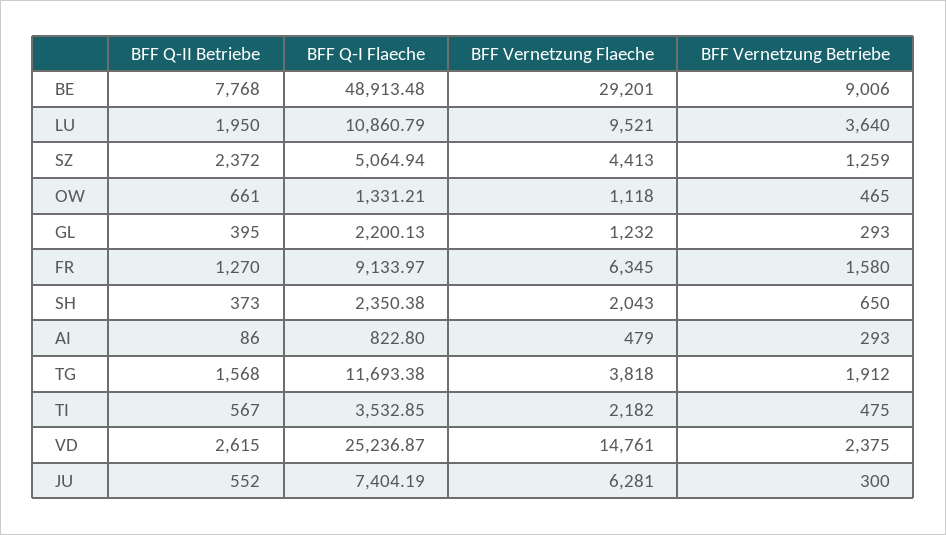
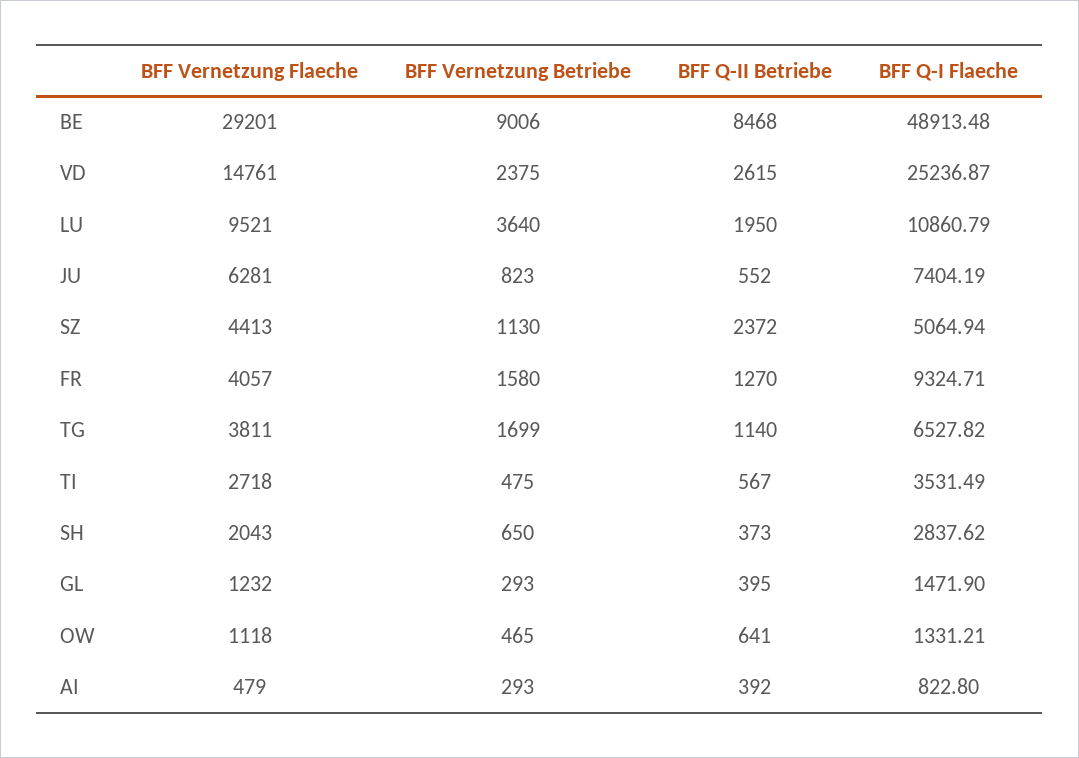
  {
    "BFF Q-II Betriebe": {
-     "BE": 7768,
+     "BE": 8468,
      "LU": 1950,
      "SZ": 2372,
-     "OW": 661,
+     "OW": 641,
      "GL": 395,
      "FR": 1270,
      "SH": 373,
-     "AI": 86,
+     "AI": 392,
-     "TG": 1568,
+     "TG": 1140,
      "TI": 567,
      "VD": 2615,
      "JU": 552
    },
    "BFF Q-I Flaeche": {
      "BE": 48913.48,
      "LU": 10860.79,
      "SZ": 5064.94,
      "OW": 1331.21,
-     "GL": 2200.13,
+     "GL": 1471.9,
-     "FR": 9133.97,
+     "FR": 9324.71,
-     "SH": 2350.38,
+     "SH": 2837.62,
      "AI": 822.8,
-     "TG": 11693.38,
+     "TG": 6527.82,
-     "TI": 3532.85,
+     "TI": 3531.49,
      "VD": 25236.87,
      "JU": 7404.19
    },
    "BFF Vernetzung Flaeche": {
      "BE": 29201,
      "LU": 9521,
      "SZ": 4413,
      "OW": 1118,
      "GL": 1232,
-     "FR": 6345,
+     "FR": 4057,
      "SH": 2043,
      "AI": 479,
-     "TG": 3818,
+     "TG": 3811,
-     "TI": 2182,
+     "TI": 2718,
      "VD": 14761,
      "JU": 6281
    },
    "BFF Vernetzung Betriebe": {
      "BE": 9006,
      "LU": 3640,
-     "SZ": 1259,
+     "SZ": 1130,
      "OW": 465,
      "GL": 293,
      "FR": 1580,
      "SH": 650,
      "AI": 293,
-     "TG": 1912,
+     "TG": 1699,
      "TI": 475,
      "VD": 2375,
-     "JU": 300
+     "JU": 823
    }
  }

